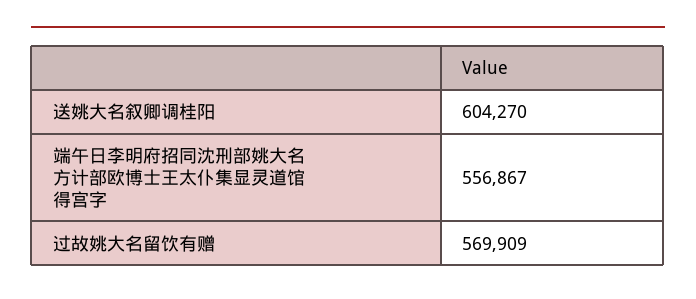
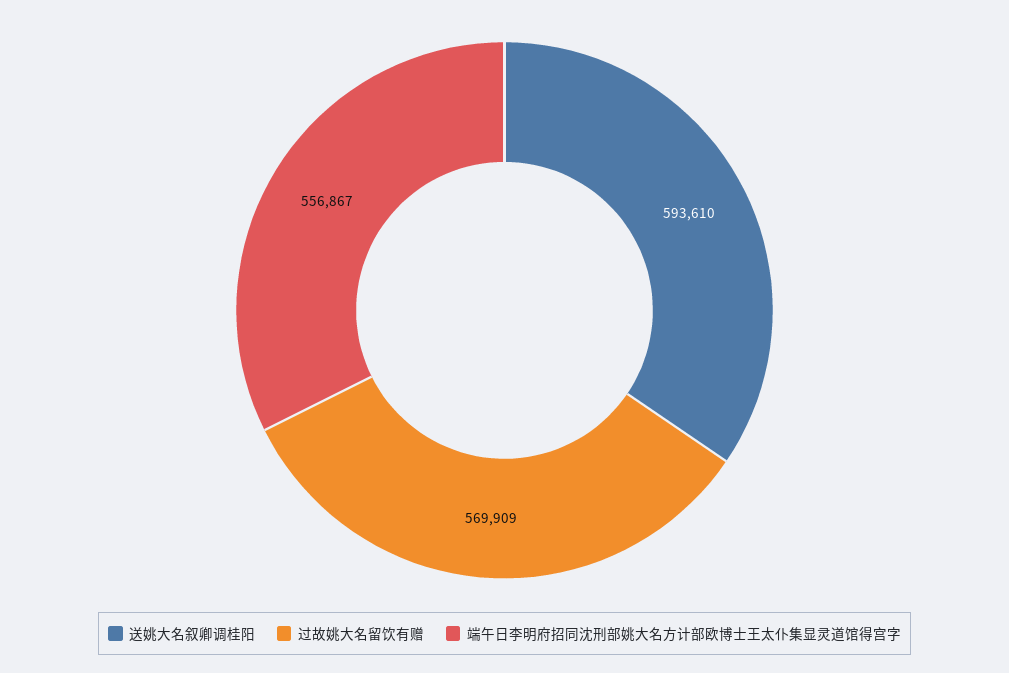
  {
-   "送姚大名叙卿调桂阳": 604270,
+   "送姚大名叙卿调桂阳": 593610,
    "端午日李明府招同沈刑部姚大名方计部欧博士王太仆集显灵道馆得宫字": 556867,
    "过故姚大名留饮有赠": 569909
  }

